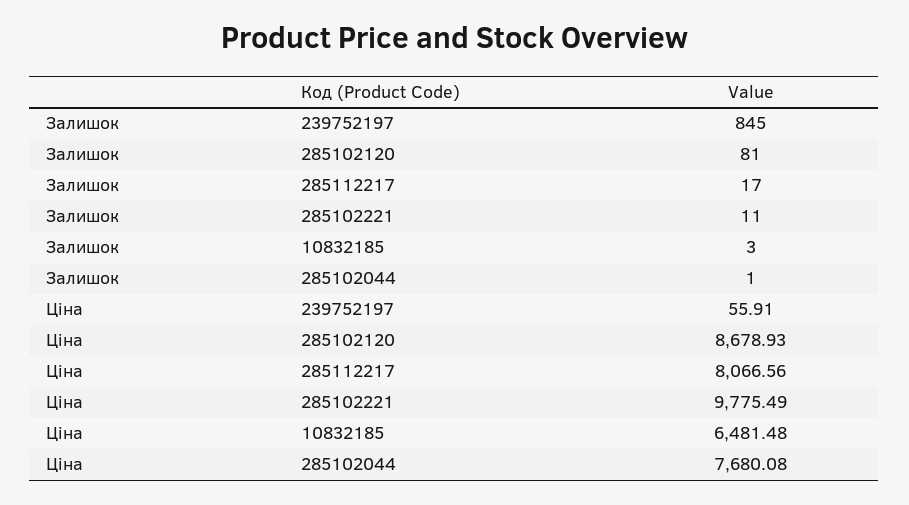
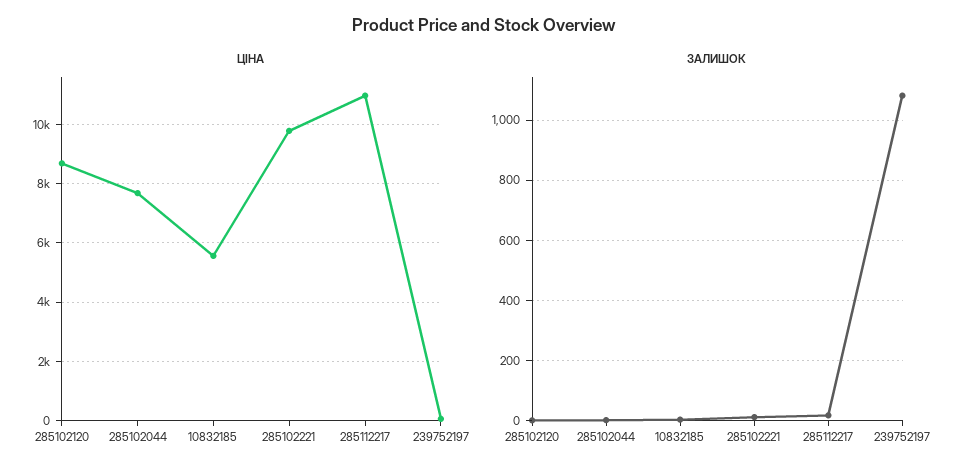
  {
    "Залишок": {
-     "239752197": 845,
+     "239752197": 1080,
-     "285102120": 81,
+     "285102120": 0,
      "285112217": 17,
      "285102221": 11,
      "10832185": 3,
      "285102044": 1
    },
    "Ціна": {
      "239752197": 55.91,
      "285102120": 8678.93,
-     "285112217": 8066.56,
+     "285112217": 11000,
      "285102221": 9775.49,
-     "10832185": 6481.48,
+     "10832185": 5500,
      "285102044": 7680.08
    }
  }

